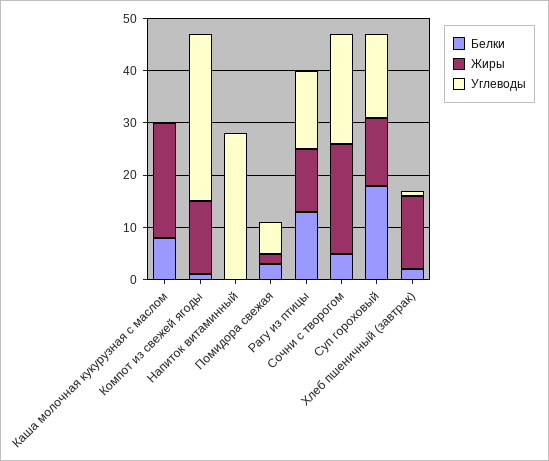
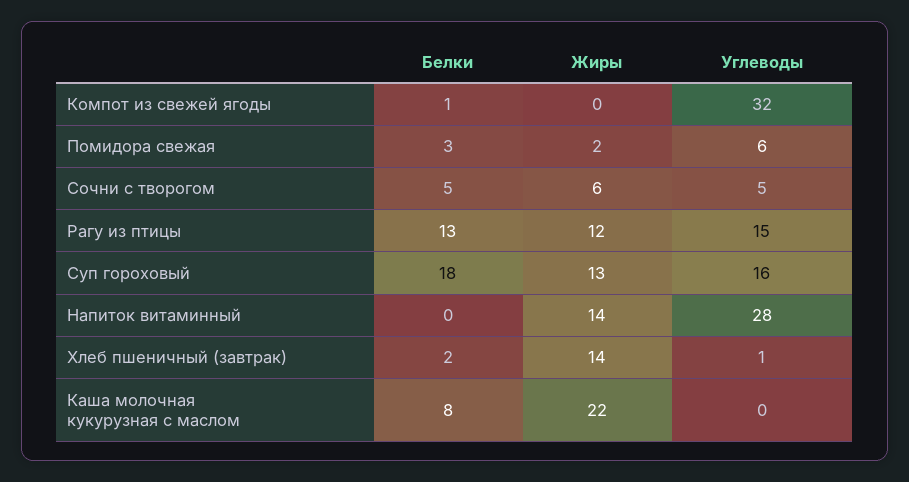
  {
    "Белки": {
      "Каша молочная кукурузная с маслом": 8,
      "Компот из свежей ягоды": 1,
      "Напиток витаминный": 0,
      "Помидора свежая": 3,
      "Рагу из птицы": 13,
      "Сочни с творогом": 5,
      "Суп гороховый": 18,
      "Хлеб пшеничный (завтрак)": 2
    },
    "Жиры": {
      "Каша молочная кукурузная с маслом": 22,
-     "Компот из свежей ягоды": 15,
+     "Компот из свежей ягоды": 0,
-     "Напиток витаминный": 0,
+     "Напиток витаминный": 14,
      "Помидора свежая": 2,
      "Рагу из птицы": 12,
-     "Сочни с творогом": 20,
+     "Сочни с творогом": 6,
      "Суп гороховый": 13,
      "Хлеб пшеничный (завтрак)": 14
    },
    "Углеводы": {
      "Каша молочная кукурузная с маслом": 0,
      "Компот из свежей ягоды": 32,
      "Напиток витаминный": 28,
      "Помидора свежая": 6,
      "Рагу из птицы": 15,
-     "Сочни с творогом": 20,
+     "Сочни с творогом": 5,
      "Суп гороховый": 16,
      "Хлеб пшеничный (завтрак)": 1
    }
  }

